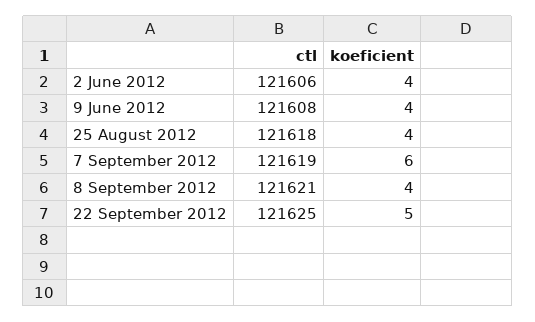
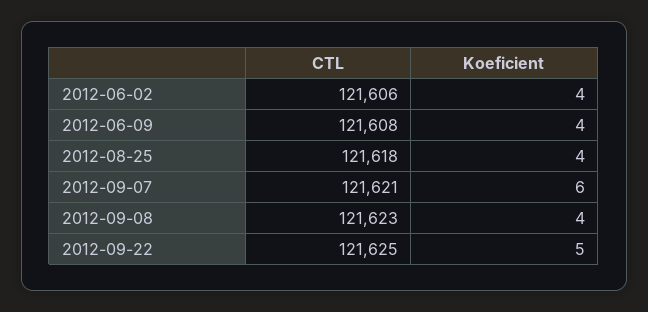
  {
    "ctl": {
      "2 June 2012": 121606,
      "9 June 2012": 121608,
      "25 August 2012": 121618,
-     "7 September 2012": 121619,
+     "7 September 2012": 121621,
-     "8 September 2012": 121621,
+     "8 September 2012": 121623,
      "22 September 2012": 121625
    },
    "koeficient": {
      "2 June 2012": 4,
      "9 June 2012": 4,
      "25 August 2012": 4,
      "7 September 2012": 6,
      "8 September 2012": 4,
      "22 September 2012": 5
    }
  }

